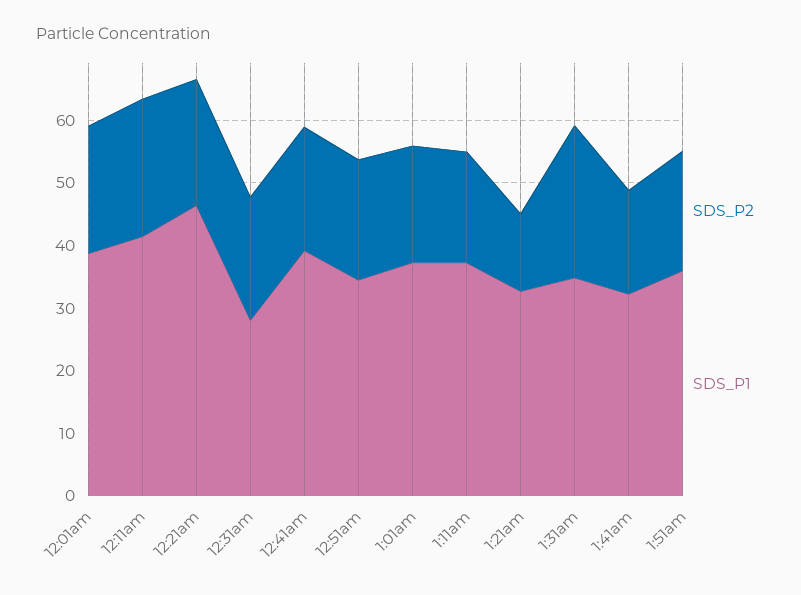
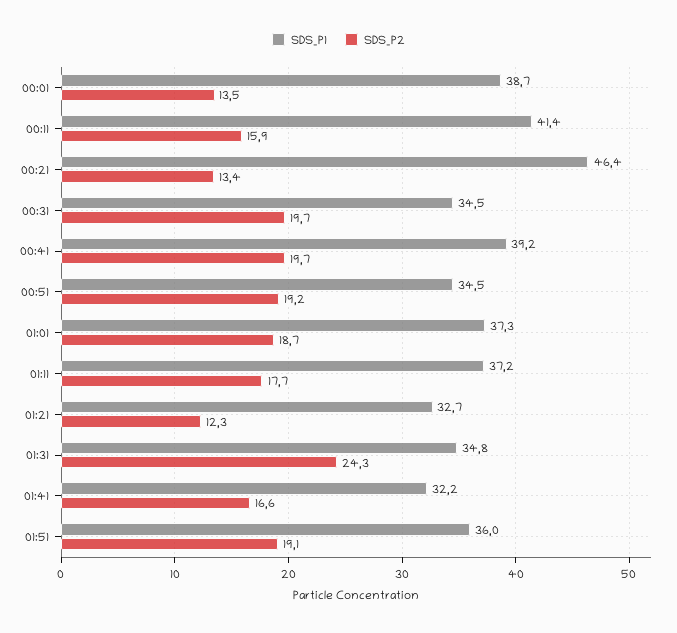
  {
    "SDS_P2": {
-     "12:01am": 20,
+     "12:01am": 13.5,
-     "12:11am": 22,
+     "12:11am": 15.9,
-     "12:21am": 20,
+     "12:21am": 13.4,
      "12:31am": 19.7,
      "12:41am": 19.7,
      "12:51am": 19.2,
      "1:01am": 18.7,
      "1:11am": 17.7,
      "1:21am": 12.3,
      "1:31am": 24.3,
      "1:41am": 16.6,
      "1:51am": 19.1
    },
    "SDS_P1": {
      "12:01am": 38.7,
      "12:11am": 41.4,
      "12:21am": 46.4,
-     "12:31am": 28,
+     "12:31am": 34.5,
      "12:41am": 39.2,
      "12:51am": 34.5,
      "1:01am": 37.3,
      "1:11am": 37.2,
      "1:21am": 32.7,
      "1:31am": 34.8,
      "1:41am": 32.2,
      "1:51am": 36
    }
  }

